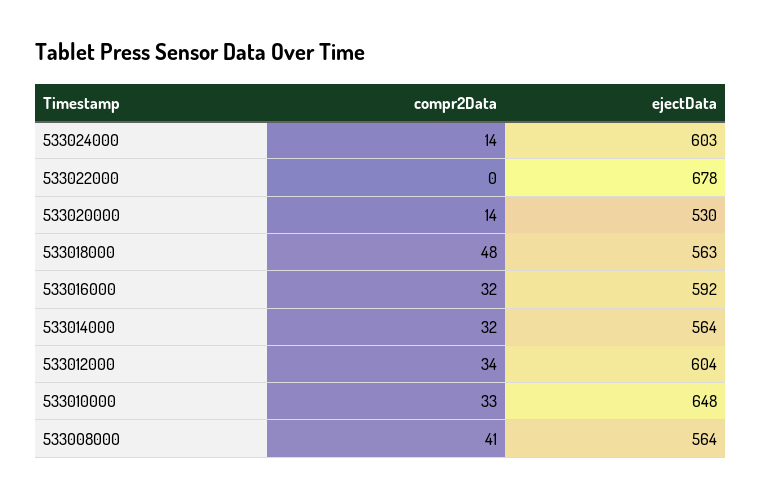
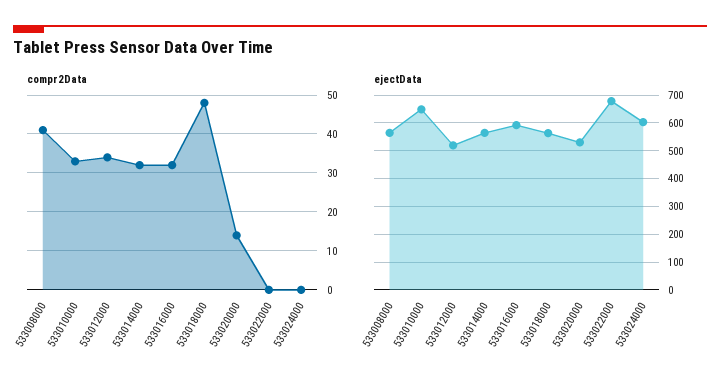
  {
    "compr2Data": {
-     "533024000": 14,
+     "533024000": 0,
      "533022000": 0,
      "533020000": 14,
      "533018000": 48,
      "533016000": 32,
      "533014000": 32,
      "533012000": 34,
      "533010000": 33,
      "533008000": 41
    },
    "ejectData": {
      "533024000": 603,
      "533022000": 678,
      "533020000": 530,
      "533018000": 563,
      "533016000": 592,
      "533014000": 564,
-     "533012000": 604,
+     "533012000": 525,
      "533010000": 648,
      "533008000": 564
    }
  }

